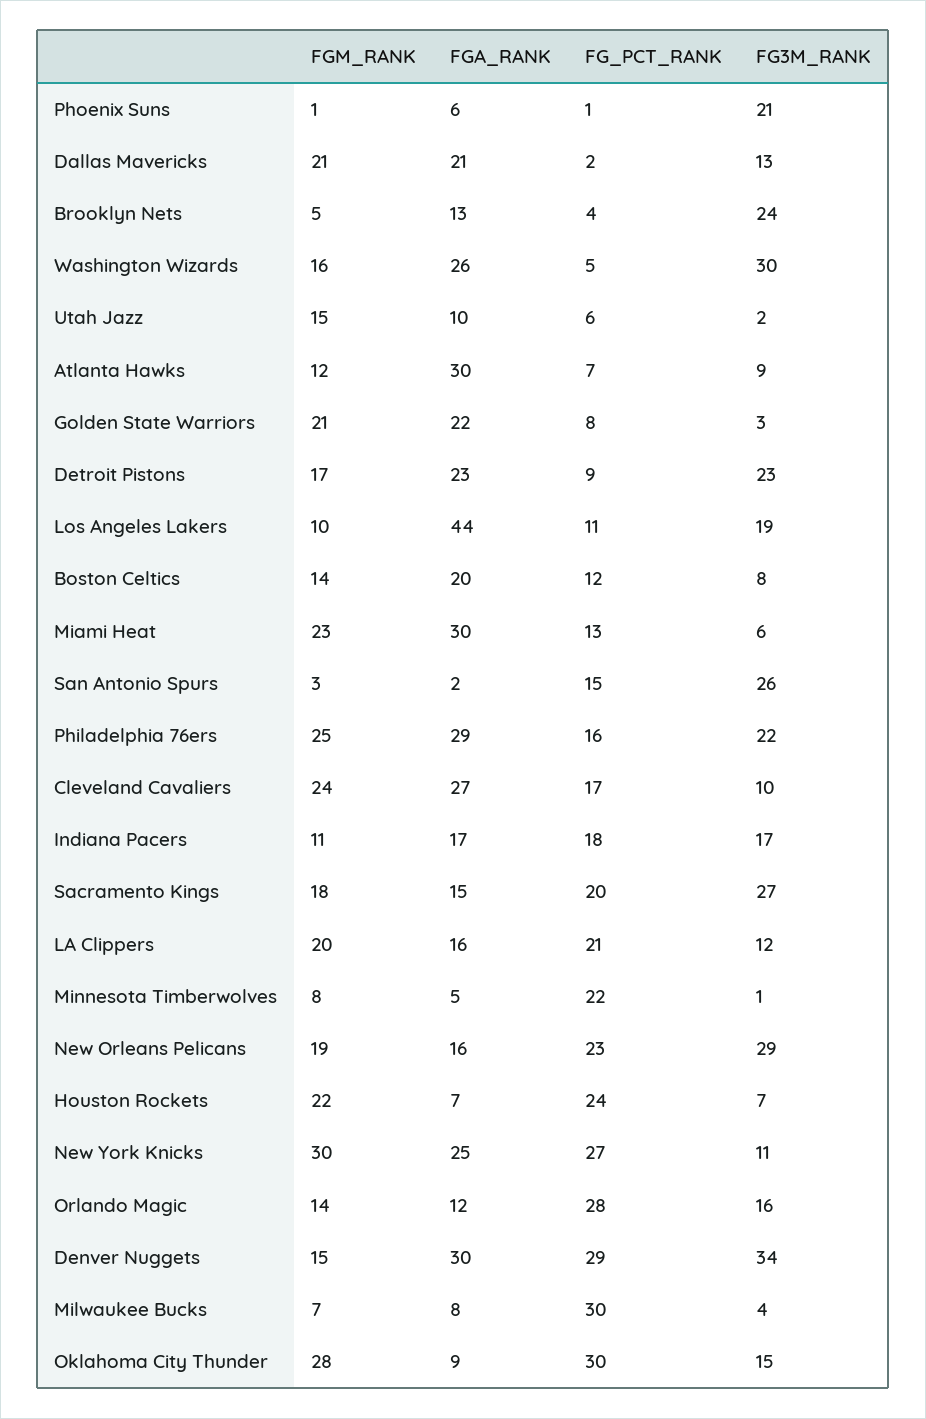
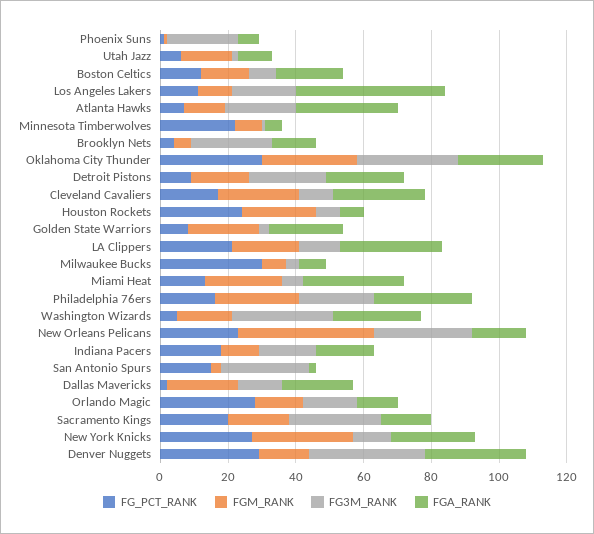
  {
    "FGM_RANK": {
      "Phoenix Suns": 1,
      "Dallas Mavericks": 21,
      "Brooklyn Nets": 5,
      "Washington Wizards": 16,
      "Utah Jazz": 15,
      "Atlanta Hawks": 12,
      "Golden State Warriors": 21,
      "Detroit Pistons": 17,
      "Los Angeles Lakers": 10,
      "Boston Celtics": 14,
      "Miami Heat": 23,
      "San Antonio Spurs": 3,
      "Philadelphia 76ers": 25,
      "Cleveland Cavaliers": 24,
      "Indiana Pacers": 11,
      "Sacramento Kings": 18,
      "LA Clippers": 20,
      "Minnesota Timberwolves": 8,
-     "New Orleans Pelicans": 19,
+     "New Orleans Pelicans": 40,
      "Houston Rockets": 22,
      "New York Knicks": 30,
      "Orlando Magic": 14,
      "Denver Nuggets": 15,
      "Milwaukee Bucks": 7,
      "Oklahoma City Thunder": 28
    },
    "FGA_RANK": {
      "Phoenix Suns": 6,
      "Dallas Mavericks": 21,
      "Brooklyn Nets": 13,
      "Washington Wizards": 26,
      "Utah Jazz": 10,
      "Atlanta Hawks": 30,
      "Golden State Warriors": 22,
      "Detroit Pistons": 23,
      "Los Angeles Lakers": 44,
      "Boston Celtics": 20,
      "Miami Heat": 30,
      "San Antonio Spurs": 2,
      "Philadelphia 76ers": 29,
      "Cleveland Cavaliers": 27,
      "Indiana Pacers": 17,
      "Sacramento Kings": 15,
-     "LA Clippers": 16,
+     "LA Clippers": 30,
      "Minnesota Timberwolves": 5,
      "New Orleans Pelicans": 16,
      "Houston Rockets": 7,
      "New York Knicks": 25,
      "Orlando Magic": 12,
      "Denver Nuggets": 30,
      "Milwaukee Bucks": 8,
-     "Oklahoma City Thunder": 9
+     "Oklahoma City Thunder": 25
    },
    "FG_PCT_RANK": {
      "Phoenix Suns": 1,
      "Dallas Mavericks": 2,
      "Brooklyn Nets": 4,
      "Washington Wizards": 5,
      "Utah Jazz": 6,
      "Atlanta Hawks": 7,
      "Golden State Warriors": 8,
      "Detroit Pistons": 9,
      "Los Angeles Lakers": 11,
      "Boston Celtics": 12,
      "Miami Heat": 13,
      "San Antonio Spurs": 15,
      "Philadelphia 76ers": 16,
      "Cleveland Cavaliers": 17,
      "Indiana Pacers": 18,
      "Sacramento Kings": 20,
      "LA Clippers": 21,
      "Minnesota Timberwolves": 22,
      "New Orleans Pelicans": 23,
      "Houston Rockets": 24,
      "New York Knicks": 27,
      "Orlando Magic": 28,
      "Denver Nuggets": 29,
      "Milwaukee Bucks": 30,
      "Oklahoma City Thunder": 30
    },
    "FG3M_RANK": {
      "Phoenix Suns": 21,
      "Dallas Mavericks": 13,
      "Brooklyn Nets": 24,
      "Washington Wizards": 30,
      "Utah Jazz": 2,
-     "Atlanta Hawks": 9,
+     "Atlanta Hawks": 20,
      "Golden State Warriors": 3,
      "Detroit Pistons": 23,
      "Los Angeles Lakers": 19,
      "Boston Celtics": 8,
      "Miami Heat": 6,
      "San Antonio Spurs": 26,
      "Philadelphia 76ers": 22,
      "Cleveland Cavaliers": 10,
      "Indiana Pacers": 17,
      "Sacramento Kings": 27,
      "LA Clippers": 12,
      "Minnesota Timberwolves": 1,
      "New Orleans Pelicans": 29,
      "Houston Rockets": 7,
      "New York Knicks": 11,
      "Orlando Magic": 16,
      "Denver Nuggets": 34,
      "Milwaukee Bucks": 4,
-     "Oklahoma City Thunder": 15
+     "Oklahoma City Thunder": 30
    }
  }

